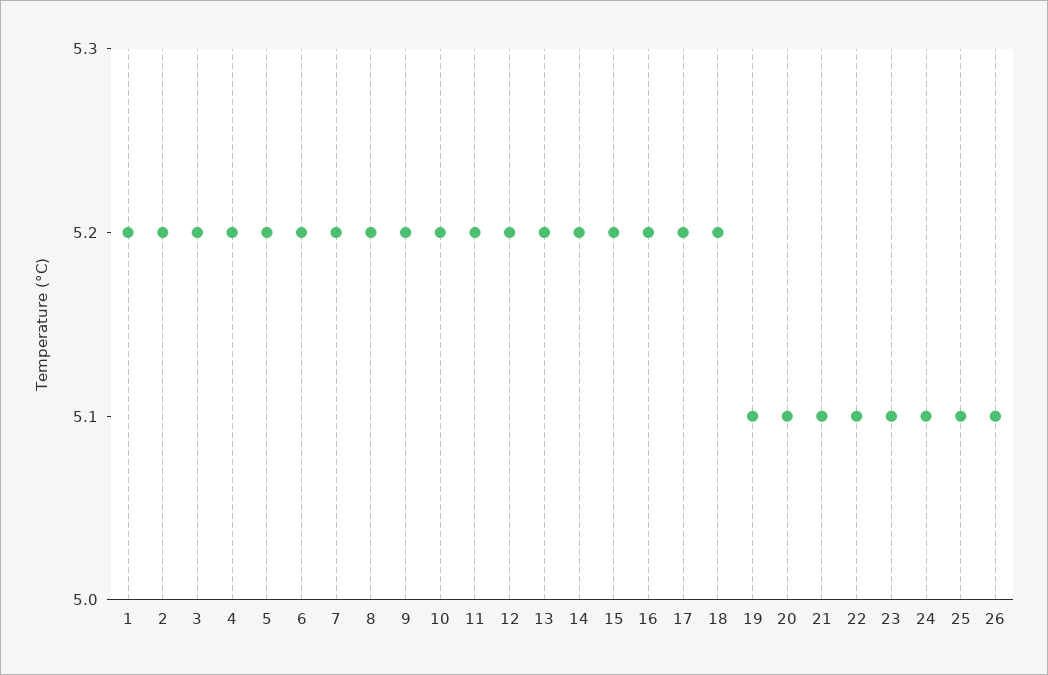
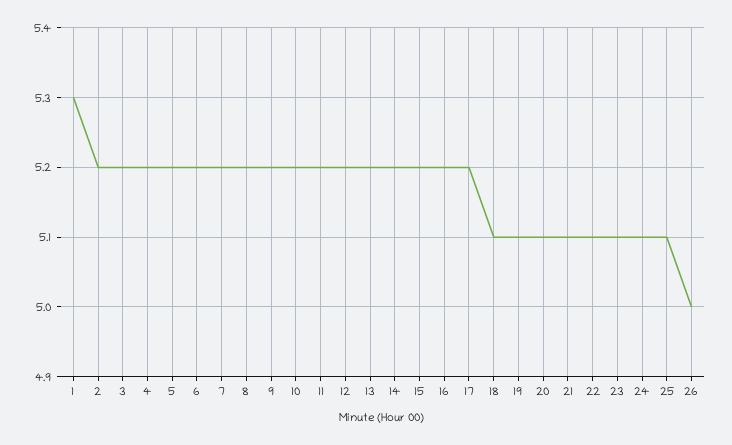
  {
-   "1": 5.2,
+   "1": 5.3,
    "2": 5.2,
    "3": 5.2,
    "4": 5.2,
    "5": 5.2,
    "6": 5.2,
    "7": 5.2,
    "8": 5.2,
    "9": 5.2,
    "10": 5.2,
    "11": 5.2,
    "12": 5.2,
    "13": 5.2,
    "14": 5.2,
    "15": 5.2,
    "16": 5.2,
    "17": 5.2,
-   "18": 5.2,
+   "18": 5.1,
    "19": 5.1,
    "20": 5.1,
    "21": 5.1,
    "22": 5.1,
    "23": 5.1,
    "24": 5.1,
    "25": 5.1,
-   "26": 5.1
+   "26": 5
  }

